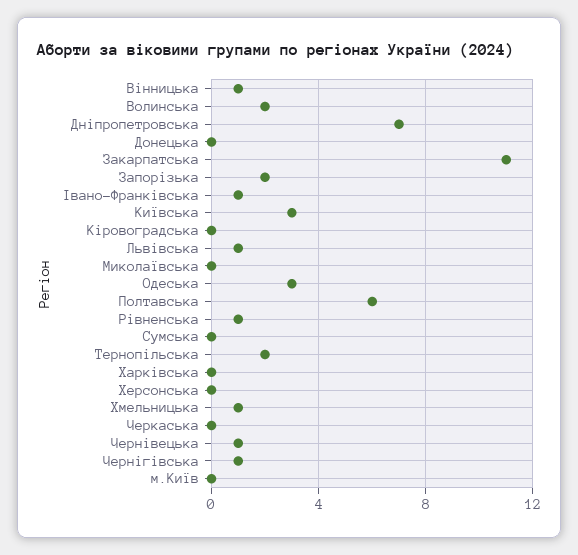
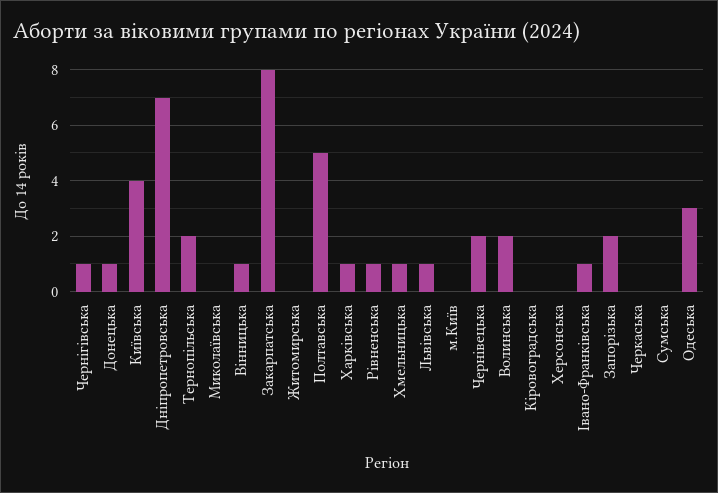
  {
    "Вінницька": 1,
    "Волинська": 2,
    "Дніпропетровська": 7,
-   "Донецька": 0,
+   "Донецька": 1,
-   "Закарпатська": 11,
+   "Закарпатська": 8,
    "Запорізька": 2,
    "Івано-Франківська": 1,
-   "Київська": 3,
+   "Київська": 4,
    "Кіровоградська": 0,
    "Львівська": 1,
    "Миколаївська": 0,
    "Одеська": 3,
-   "Полтавська": 6,
+   "Полтавська": 5,
    "Рівненська": 1,
    "Сумська": 0,
    "Тернопільська": 2,
-   "Харківська": 0,
+   "Харківська": 1,
    "Херсонська": 0,
    "Хмельницька": 1,
    "Черкаська": 0,
-   "Чернівецька": 1,
+   "Чернівецька": 2,
    "Чернігівська": 1,
-   "м.Київ": 0
+   "м.Київ": 0,
+   "Житомирська": 0
  }

